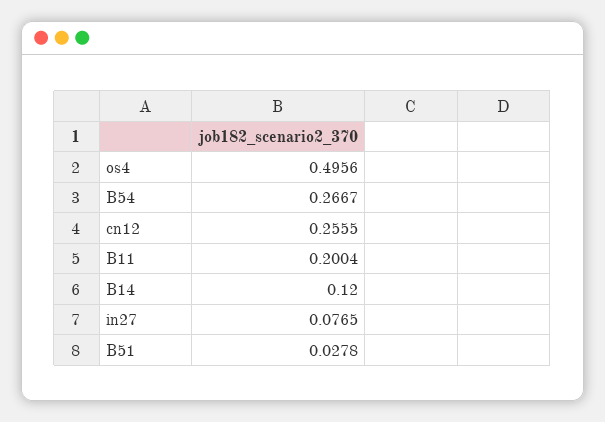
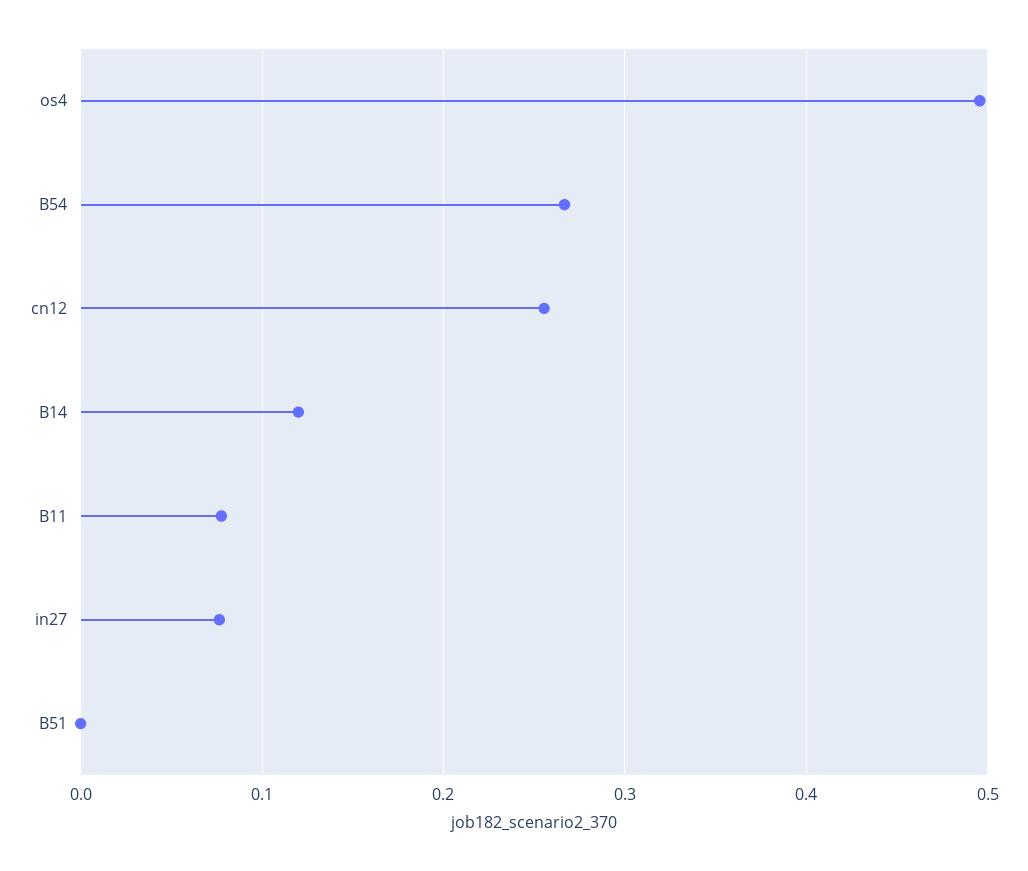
  {
    "os4": 0.4956,
    "B54": 0.2667,
    "cn12": 0.2555,
-   "B11": 0.2004,
+   "B11": 0.08,
    "B14": 0.12,
    "in27": 0.0765,
-   "B51": 0.0278
+   "B51": 0
  }

